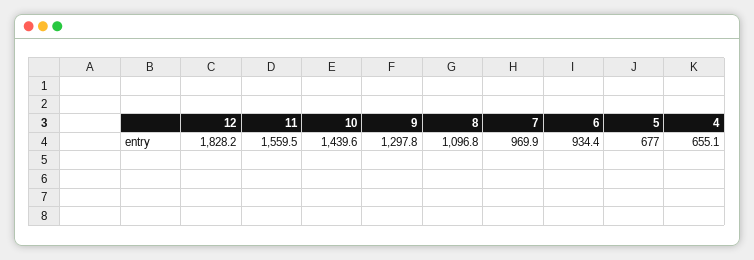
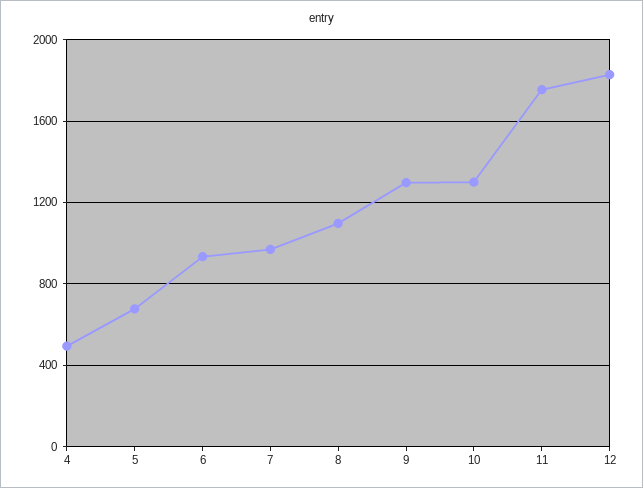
  {
    "12": 1828.2,
-   "11": 1559.5,
+   "11": 1750,
-   "10": 1439.6,
+   "10": 1300,
    "9": 1297.8,
    "8": 1096.8,
    "7": 969.9,
    "6": 934.4,
    "5": 677,
-   "4": 655.1
+   "4": 500
  }

